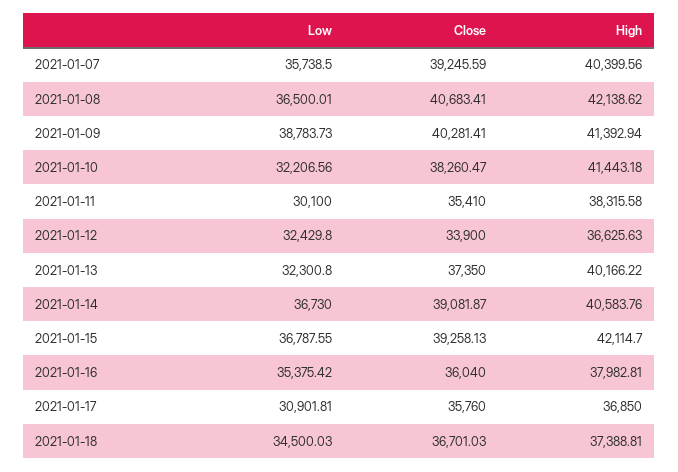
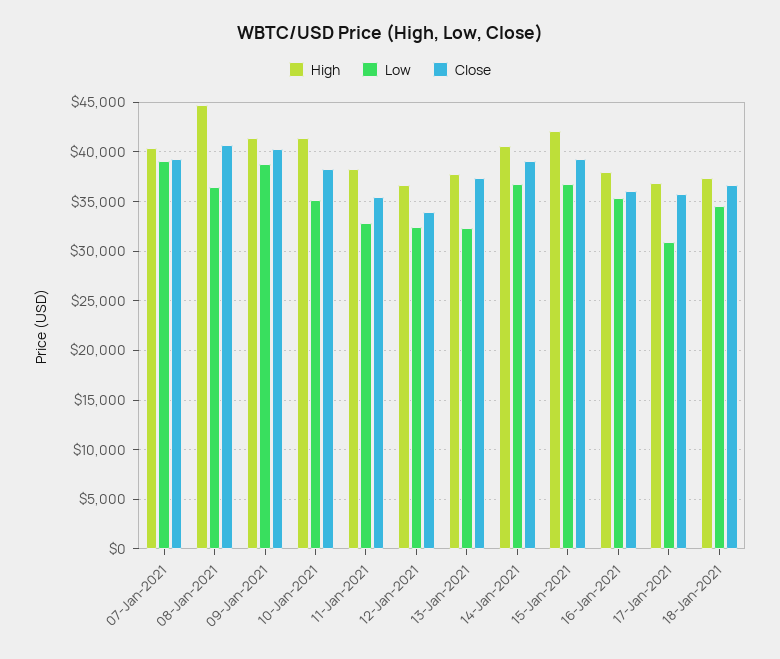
  {
    "Low": {
-     "2021-01-07": 35738.5,
+     "2021-01-07": 39000,
      "2021-01-08": 36500.01,
      "2021-01-09": 38783.73,
-     "2021-01-10": 32206.56,
+     "2021-01-10": 35000,
-     "2021-01-11": 30100,
+     "2021-01-11": 33000,
      "2021-01-12": 32429.8,
      "2021-01-13": 32300.8,
      "2021-01-14": 36730,
      "2021-01-15": 36787.55,
      "2021-01-16": 35375.42,
      "2021-01-17": 30901.81,
      "2021-01-18": 34500.03
    },
    "Close": {
      "2021-01-07": 39245.59,
      "2021-01-08": 40683.41,
      "2021-01-09": 40281.41,
      "2021-01-10": 38260.47,
      "2021-01-11": 35410,
      "2021-01-12": 33900,
      "2021-01-13": 37350,
      "2021-01-14": 39081.87,
      "2021-01-15": 39258.13,
      "2021-01-16": 36040,
      "2021-01-17": 35760,
      "2021-01-18": 36701.03
    },
    "High": {
      "2021-01-07": 40399.56,
-     "2021-01-08": 42138.62,
+     "2021-01-08": 45000,
      "2021-01-09": 41392.94,
      "2021-01-10": 41443.18,
      "2021-01-11": 38315.58,
      "2021-01-12": 36625.63,
-     "2021-01-13": 40166.22,
+     "2021-01-13": 38000,
      "2021-01-14": 40583.76,
      "2021-01-15": 42114.7,
      "2021-01-16": 37982.81,
      "2021-01-17": 36850,
      "2021-01-18": 37388.81
    }
  }

